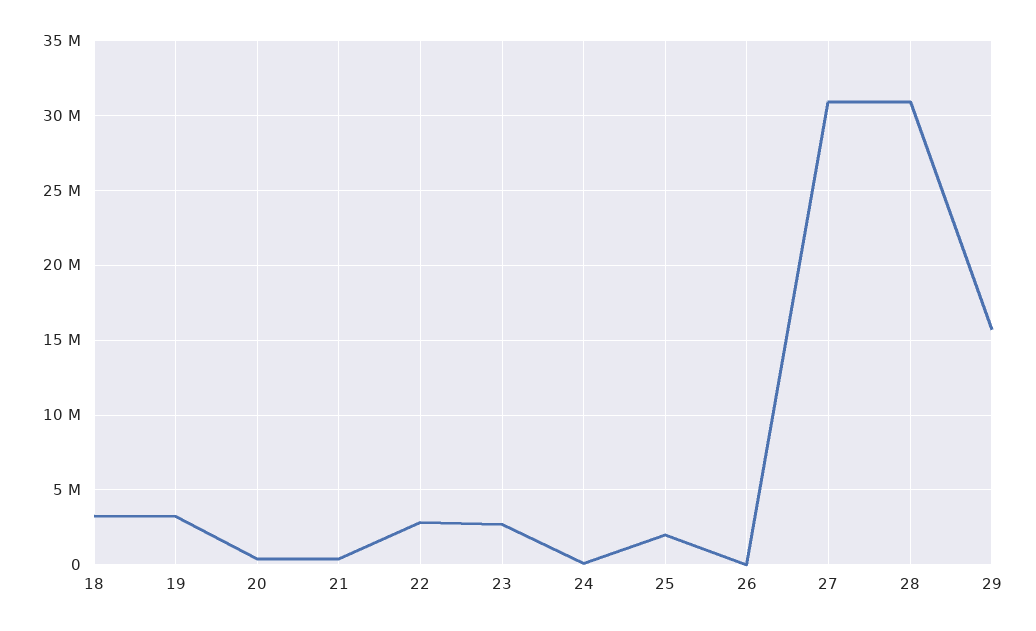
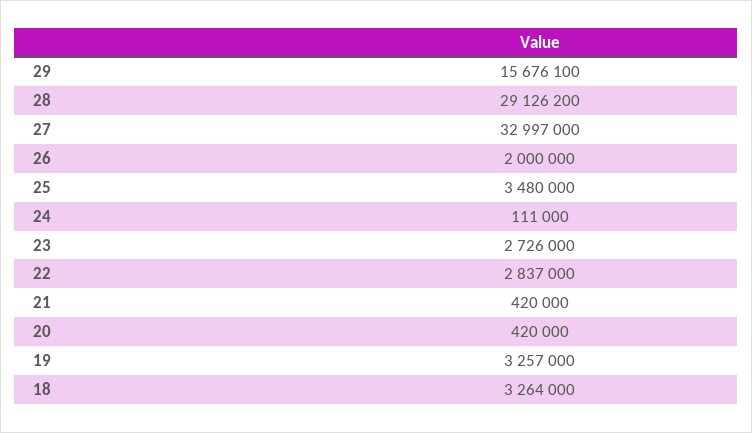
  {
    "18": 3264000,
    "19": 3257000,
    "20": 420000,
    "21": 420000,
    "22": 2837000,
    "23": 2726000,
    "24": 111000,
-   "25": 2000000,
+   "25": 3480000,
-   "26": 0,
+   "26": 2000000,
-   "27": 31000000,
+   "27": 32997000,
-   "28": 31000000,
+   "28": 29126200,
    "29": 15676100
  }

